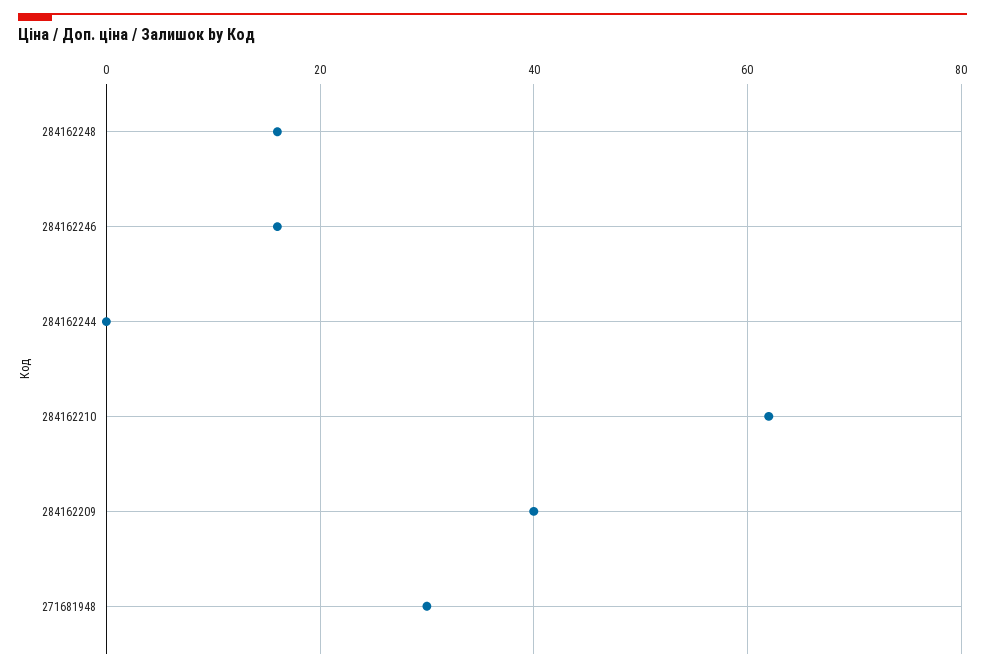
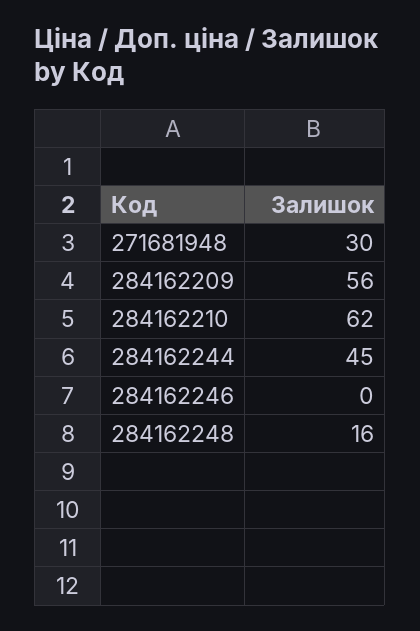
  {
    "284162248": 16,
-   "284162246": 15,
+   "284162246": 0,
-   "284162244": 0,
+   "284162244": 45,
    "284162210": 62,
-   "284162209": 40,
+   "284162209": 56,
    "271681948": 30
  }

